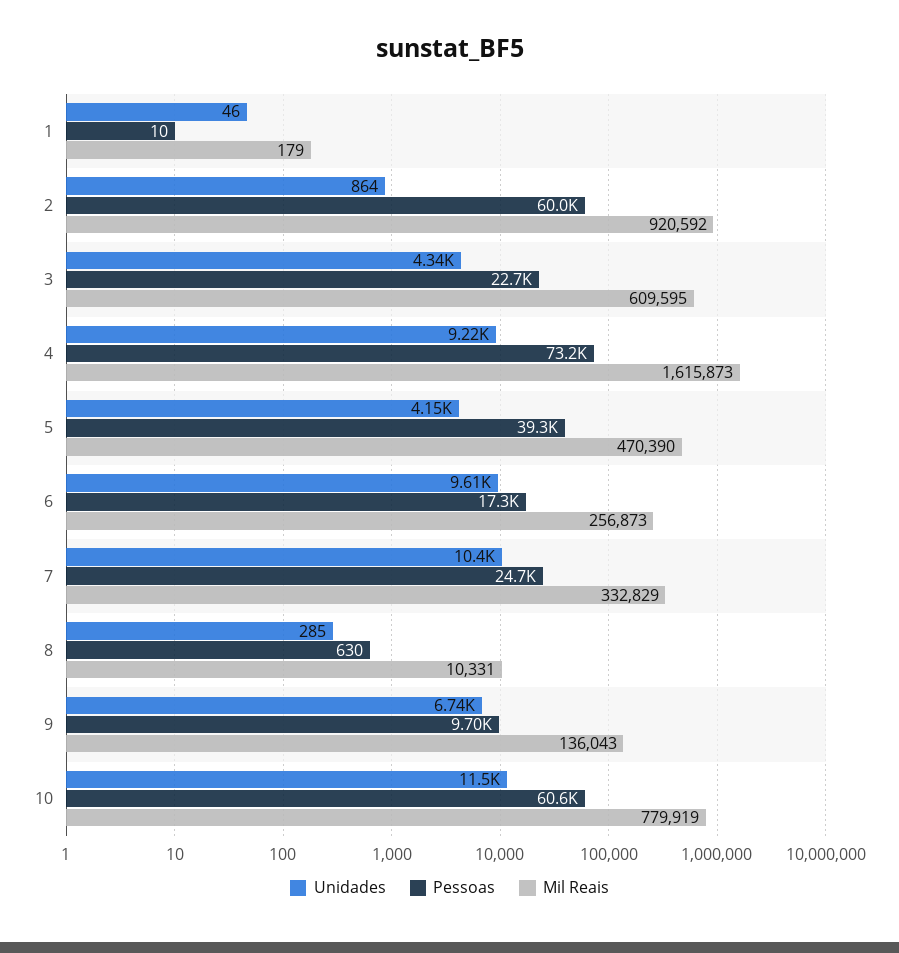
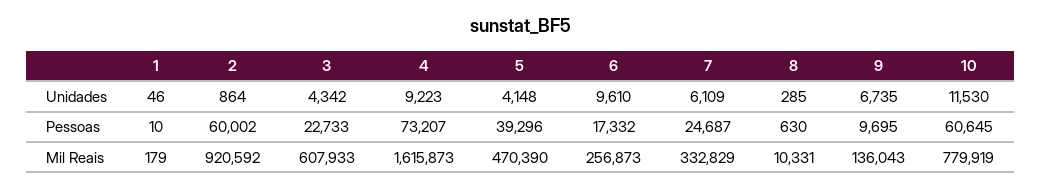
  {
    "Unidades": {
      "1": 46,
      "2": 864,
      "3": 4342,
      "4": 9223,
      "5": 4148,
      "6": 9610,
-     "7": 10400,
+     "7": 6109,
      "8": 285,
      "9": 6735,
      "10": 11530
    },
    "Pessoas": {
      "1": 10,
      "2": 60002,
      "3": 22733,
      "4": 73207,
      "5": 39296,
      "6": 17332,
      "7": 24687,
      "8": 630,
      "9": 9695,
      "10": 60645
    },
    "Mil Reais": {
      "1": 179,
      "2": 920592,
-     "3": 609595,
+     "3": 607933,
      "4": 1615873,
      "5": 470390,
      "6": 256873,
      "7": 332829,
      "8": 10331,
      "9": 136043,
      "10": 779919
    }
  }

